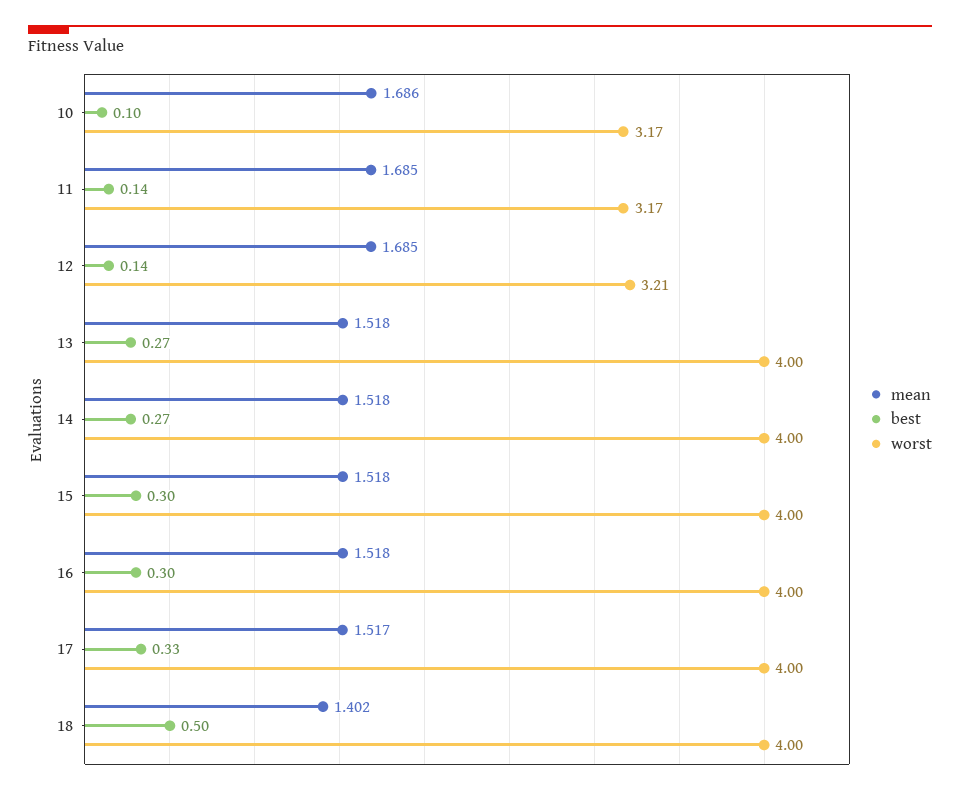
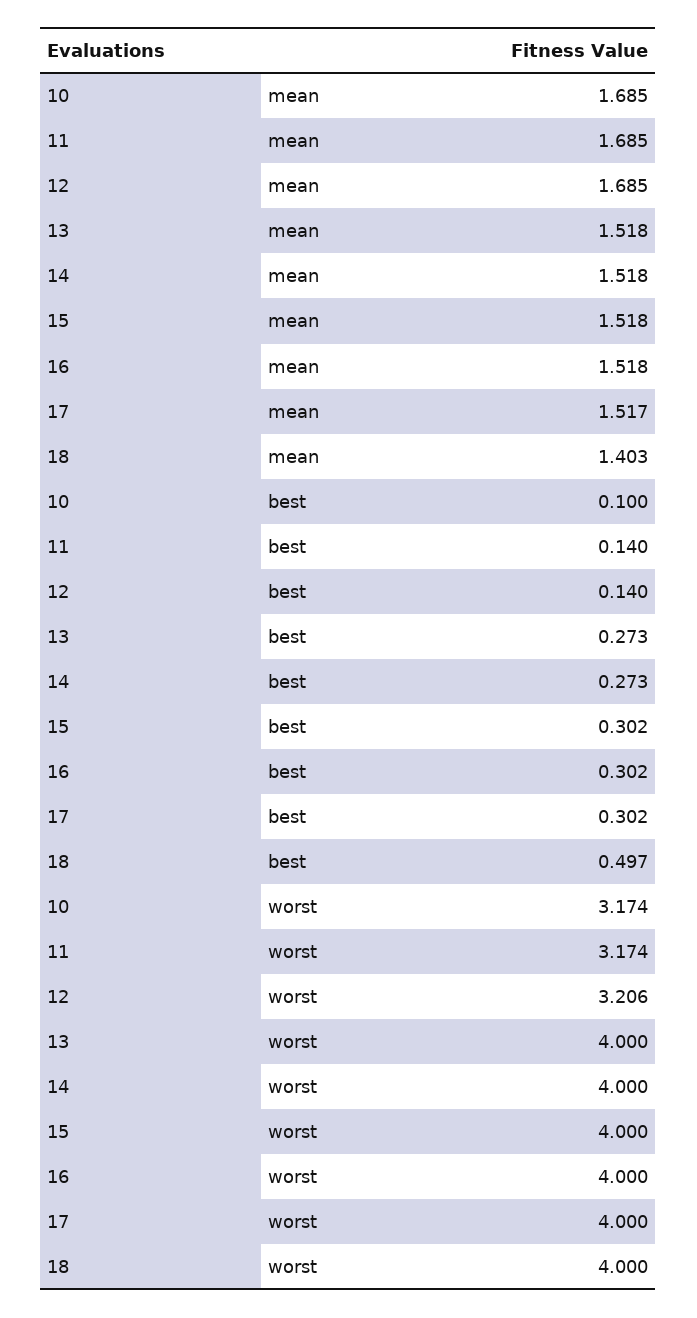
  {
    "mean": {
-     "10": 1.686,
+     "10": 1.685,
      "11": 1.685,
      "12": 1.685,
      "13": 1.518,
      "14": 1.518,
      "15": 1.518,
      "16": 1.518,
      "17": 1.517,
-     "18": 1.402
+     "18": 1.403
    },
    "best": {
      "10": 0.1,
      "11": 0.14,
      "12": 0.14,
      "13": 0.273,
      "14": 0.273,
      "15": 0.302,
      "16": 0.302,
-     "17": 0.33,
+     "17": 0.302,
      "18": 0.497
    },
    "worst": {
      "10": 3.174,
      "11": 3.174,
      "12": 3.206,
      "13": 4,
      "14": 4,
      "15": 4,
      "16": 4,
      "17": 4,
      "18": 4
    }
  }

